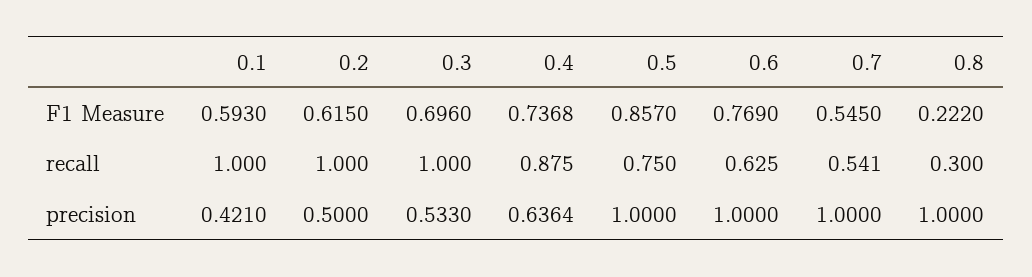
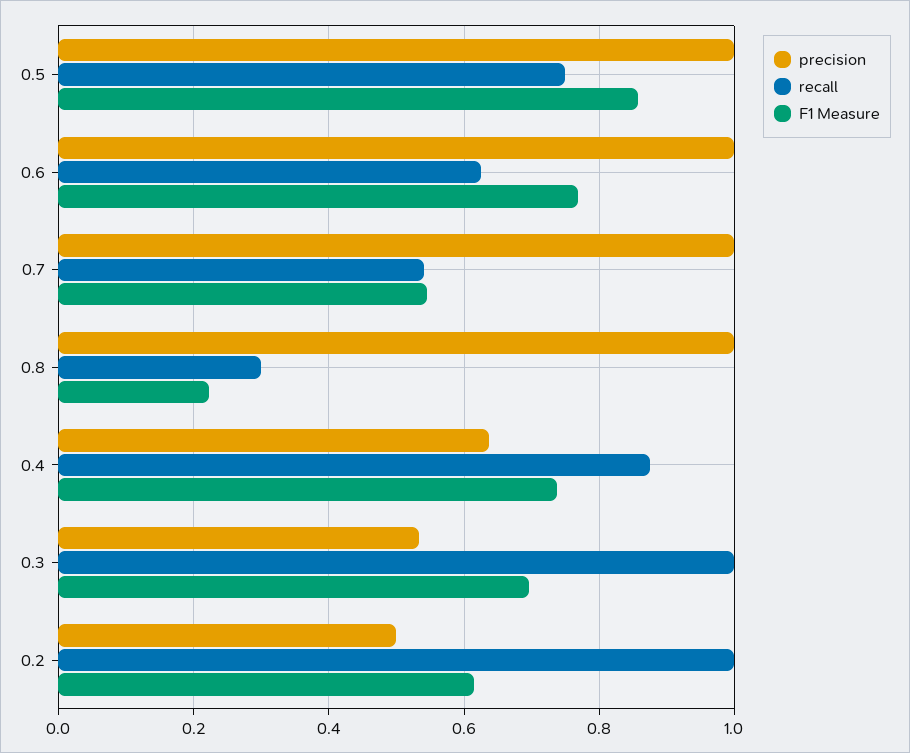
  {
    "F1 Measure": {
-     "0.1": 0.593,
      "0.2": 0.615,
      "0.3": 0.696,
      "0.4": 0.7368,
      "0.5": 0.857,
      "0.6": 0.769,
      "0.7": 0.545,
      "0.8": 0.222
    },
    "recall": {
-     "0.1": 1,
      "0.2": 1,
      "0.3": 1,
      "0.4": 0.875,
      "0.5": 0.75,
      "0.6": 0.625,
      "0.7": 0.541,
      "0.8": 0.3
    },
    "precision": {
-     "0.1": 0.421,
      "0.2": 0.5,
      "0.3": 0.533,
      "0.4": 0.6364,
      "0.5": 1,
      "0.6": 1,
      "0.7": 1,
      "0.8": 1
    }
  }

